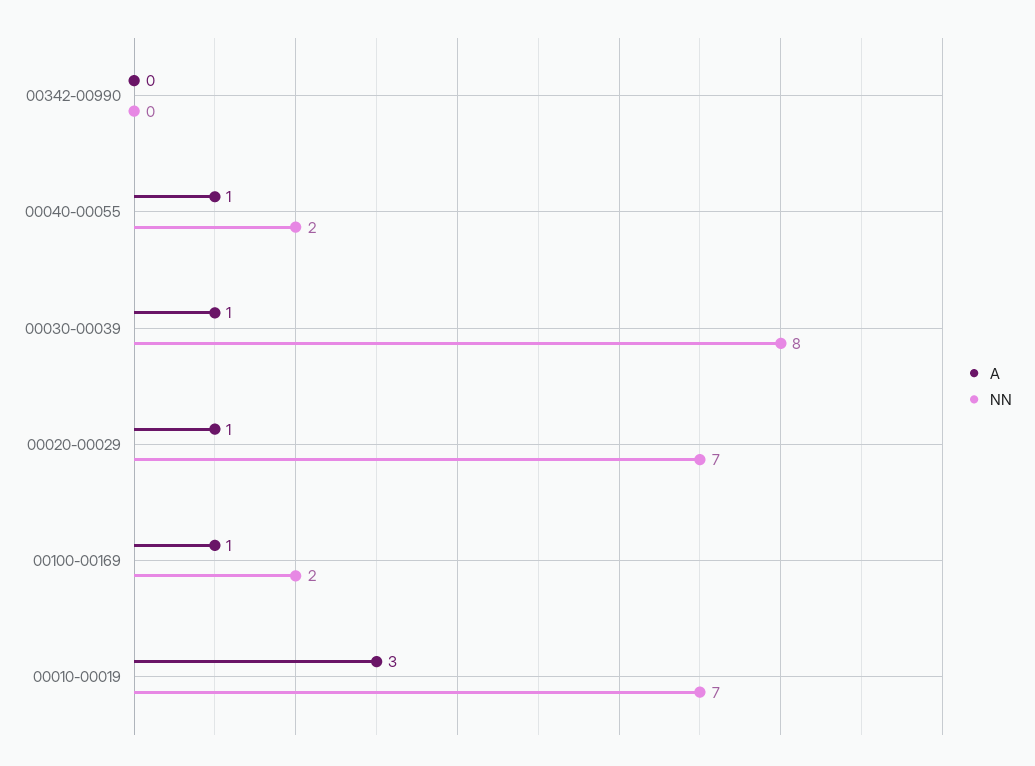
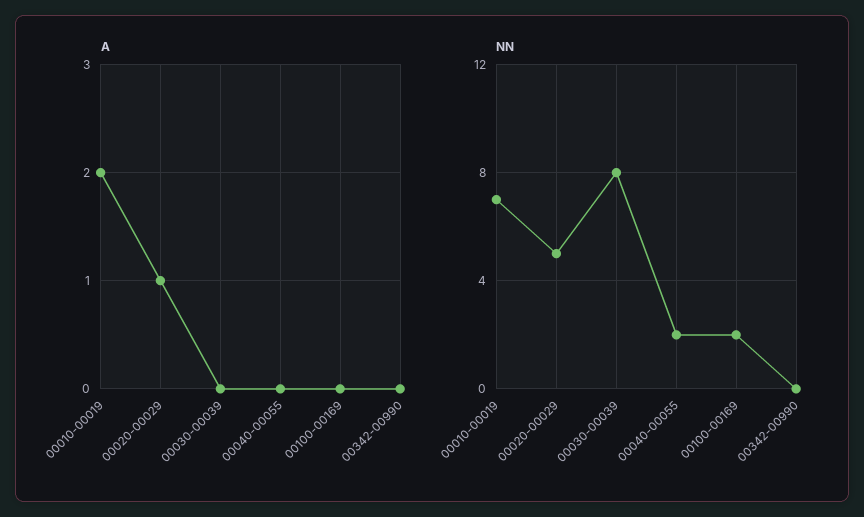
  {
    "A": {
      "00342-00990": 0,
-     "00040-00055": 1,
+     "00040-00055": 0,
-     "00030-00039": 1,
+     "00030-00039": 0,
      "00020-00029": 1,
-     "00100-00169": 1,
+     "00100-00169": 0,
-     "00010-00019": 3
+     "00010-00019": 2
    },
    "NN": {
      "00342-00990": 0,
      "00040-00055": 2,
      "00030-00039": 8,
-     "00020-00029": 7,
+     "00020-00029": 5,
      "00100-00169": 2,
      "00010-00019": 7
    }
  }

